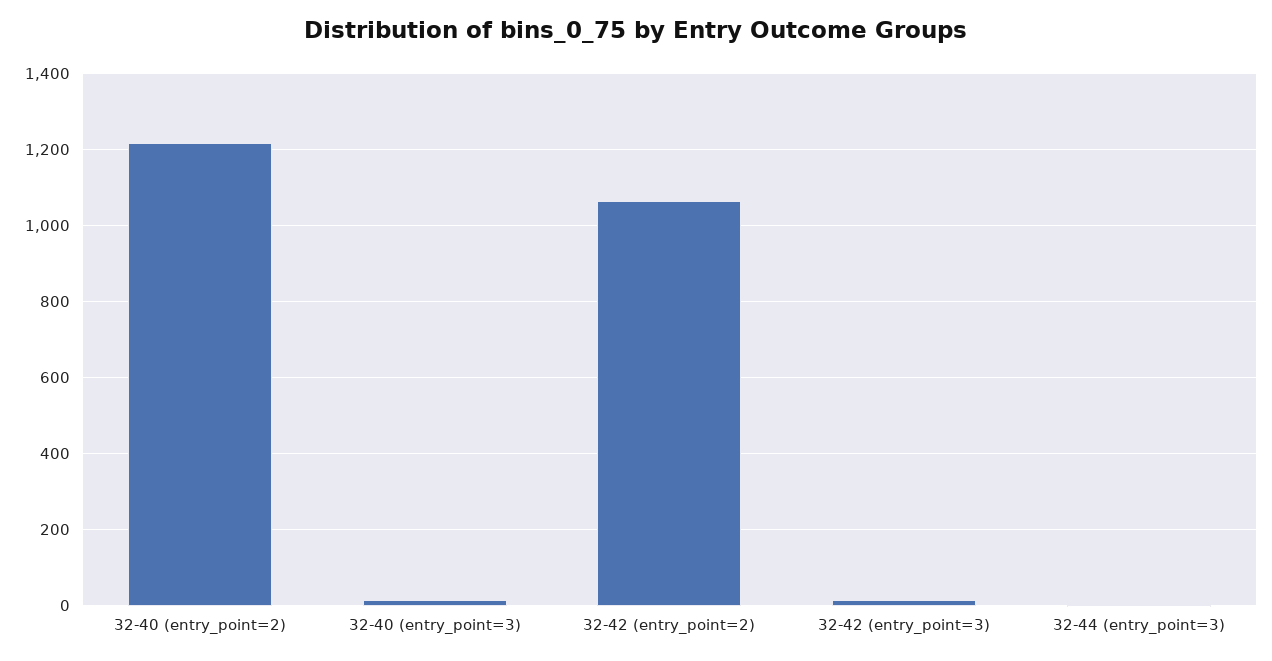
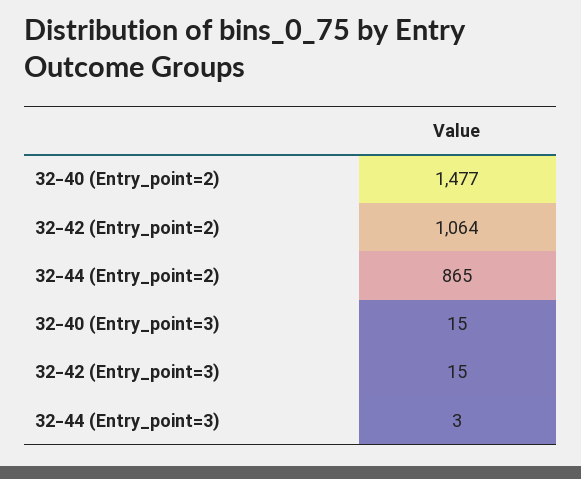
  {
-   "32-40 (entry_point=2)": 1220,
+   "32-40 (entry_point=2)": 1477,
    "32-40 (entry_point=3)": 15,
    "32-42 (entry_point=2)": 1064,
    "32-42 (entry_point=3)": 15,
-   "32-44 (entry_point=3)": 3
+   "32-44 (entry_point=3)": 3,
+   "32-44 (Entry_point=2)": 865
  }

